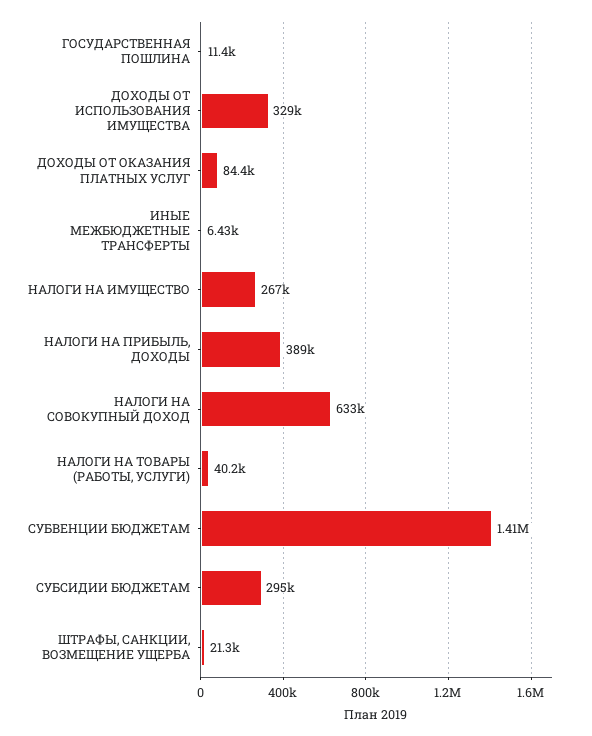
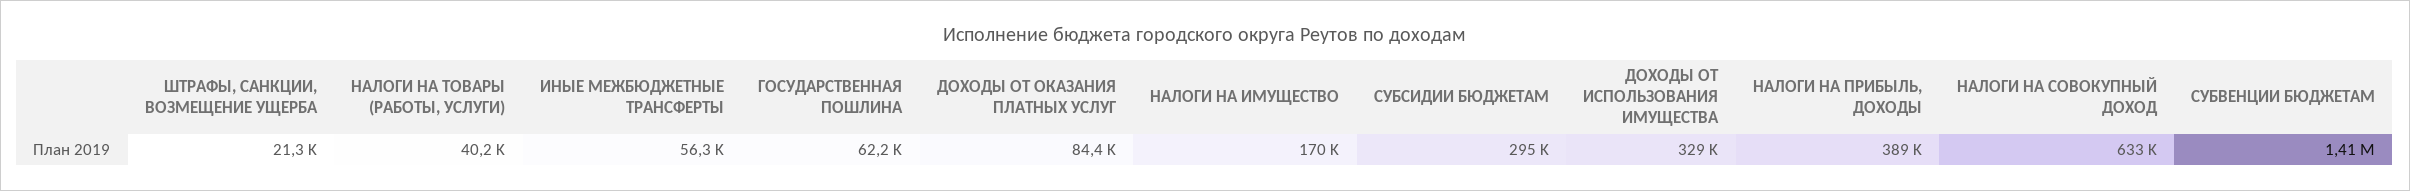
  {
-   "ГОСУДАРСТВЕННАЯ ПОШЛИНА": 11400,
+   "ГОСУДАРСТВЕННАЯ ПОШЛИНА": 62200,
    "ДОХОДЫ ОТ ИСПОЛЬЗОВАНИЯ ИМУЩЕСТВА": 329000,
    "ДОХОДЫ ОТ ОКАЗАНИЯ ПЛАТНЫХ УСЛУГ": 84400,
-   "ИНЫЕ МЕЖБЮДЖЕТНЫЕ ТРАНСФЕРТЫ": 6430,
+   "ИНЫЕ МЕЖБЮДЖЕТНЫЕ ТРАНСФЕРТЫ": 56300,
-   "НАЛОГИ НА ИМУЩЕСТВО": 267000,
+   "НАЛОГИ НА ИМУЩЕСТВО": 170000,
    "НАЛОГИ НА ПРИБЫЛЬ, ДОХОДЫ": 389000,
    "НАЛОГИ НА СОВОКУПНЫЙ ДОХОД": 633000,
    "НАЛОГИ НА ТОВАРЫ (РАБОТЫ, УСЛУГИ)": 40200,
    "СУБВЕНЦИИ БЮДЖЕТАМ": 1410000,
    "СУБСИДИИ БЮДЖЕТАМ": 295000,
    "ШТРАФЫ, САНКЦИИ, ВОЗМЕЩЕНИЕ УЩЕРБА": 21300
  }

